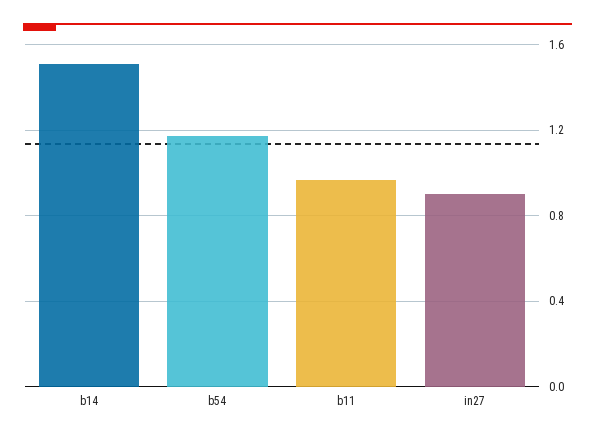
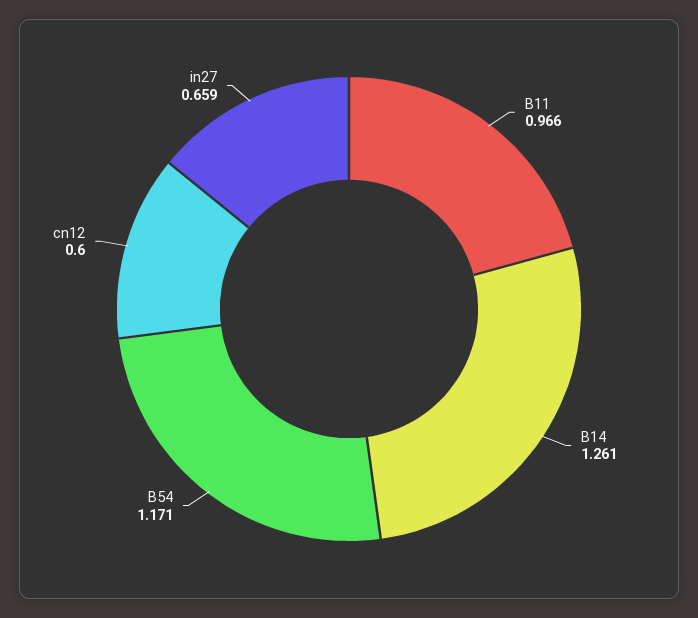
  {
-   "b14": 1.5,
+   "b14": 1.261,
    "b54": 1.171,
    "b11": 0.966,
-   "in27": 0.9
+   "in27": 0.659,
+   "cn12": 0.6
  }

